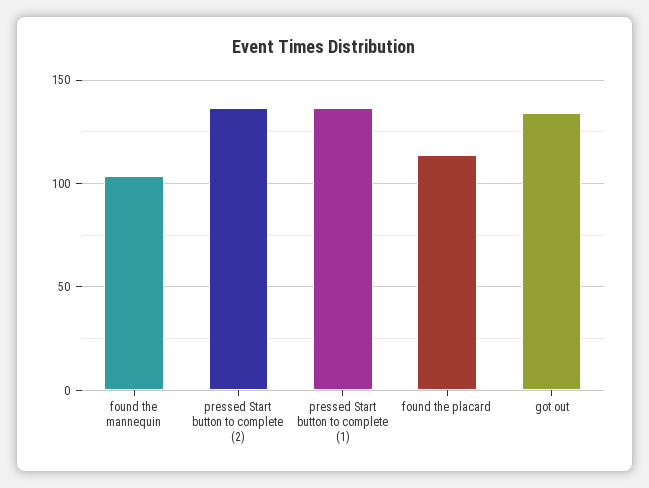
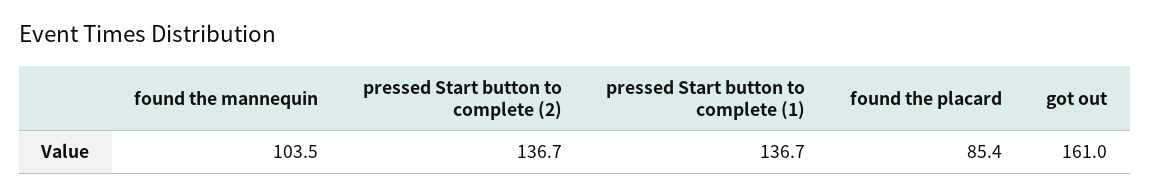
  {
    "found the mannequin": 103.5,
    "pressed Start button to complete (2)": 136.7,
    "pressed Start button to complete (1)": 136.7,
-   "found the placard": 115,
+   "found the placard": 85.4,
-   "got out": 135
+   "got out": 161
  }

